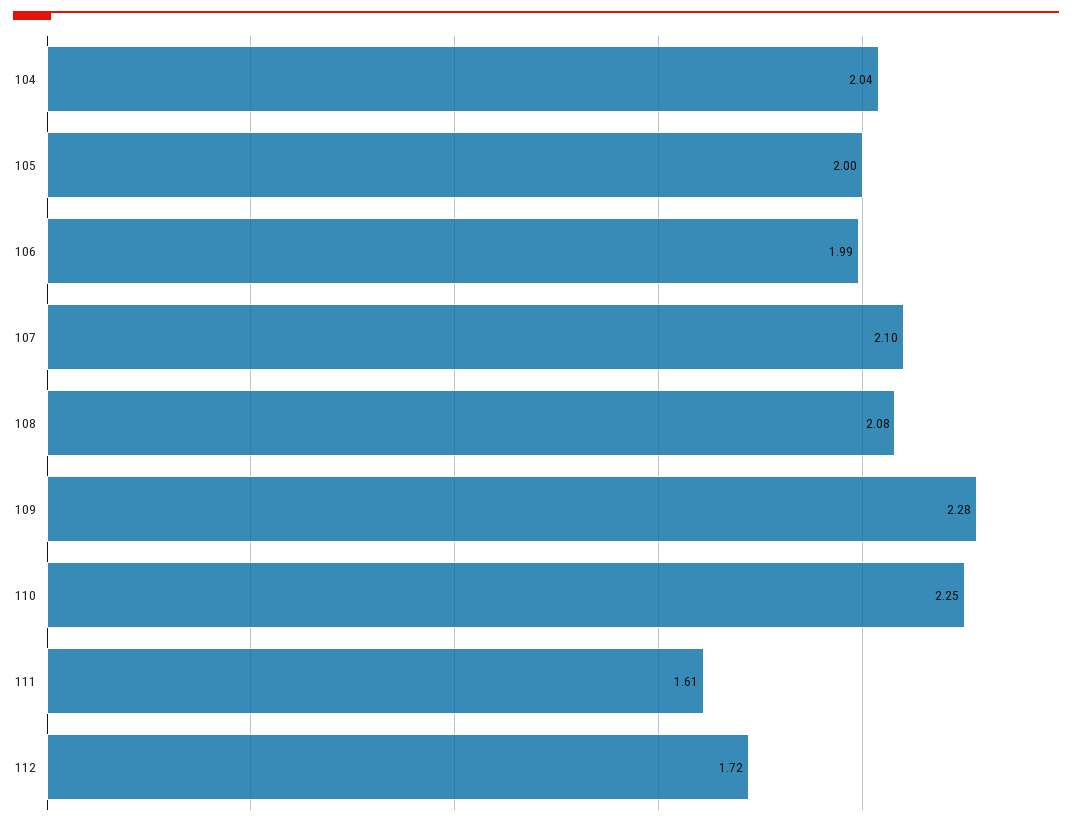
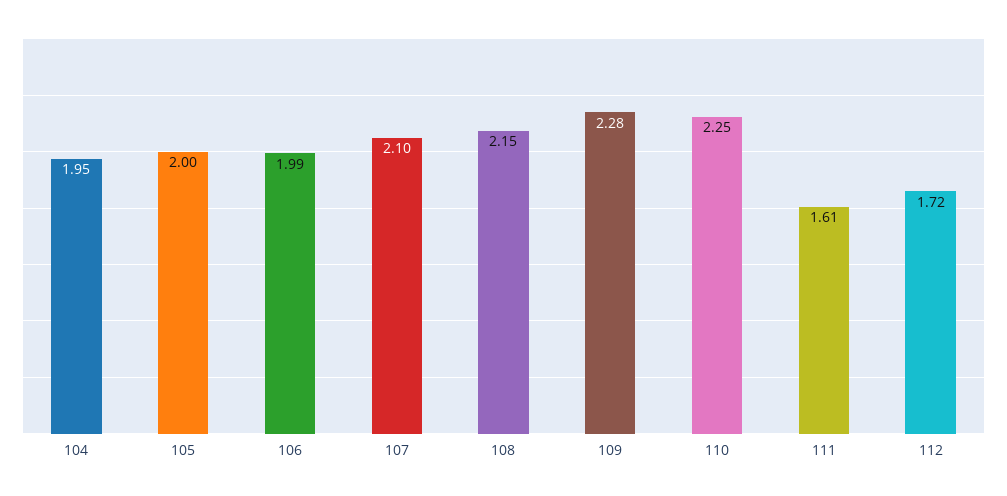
  {
-   "104": 2.04,
+   "104": 1.95,
    "105": 2,
    "106": 1.99,
    "107": 2.1,
-   "108": 2.08,
+   "108": 2.15,
    "109": 2.28,
    "110": 2.25,
    "111": 1.61,
    "112": 1.72
  }

